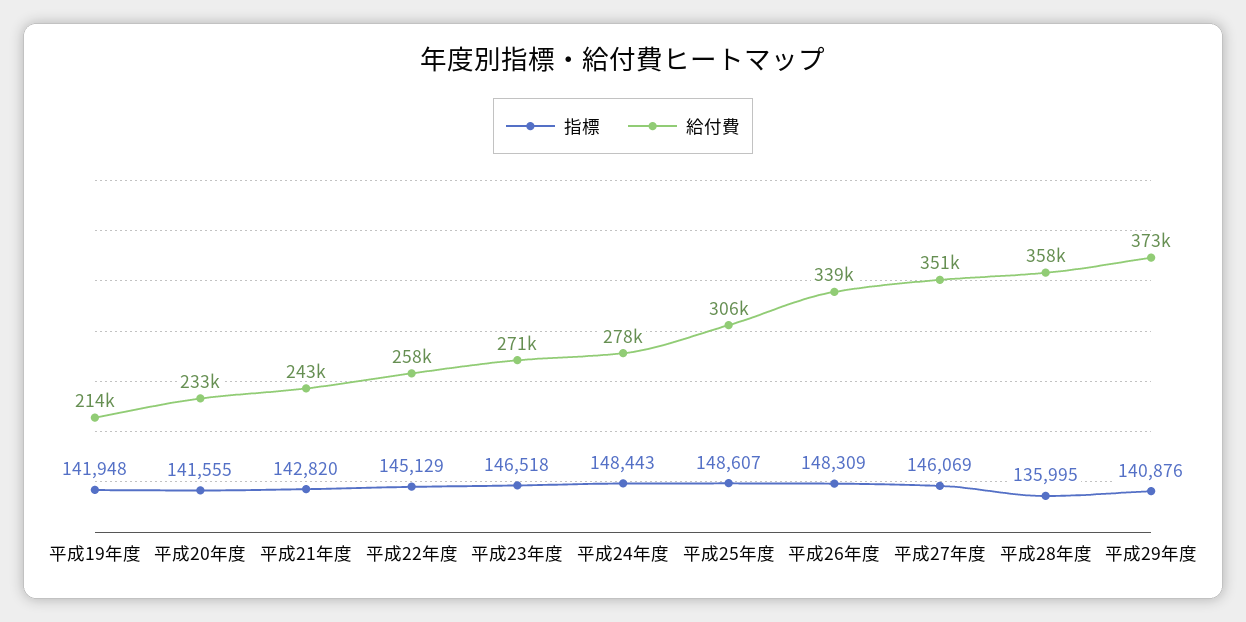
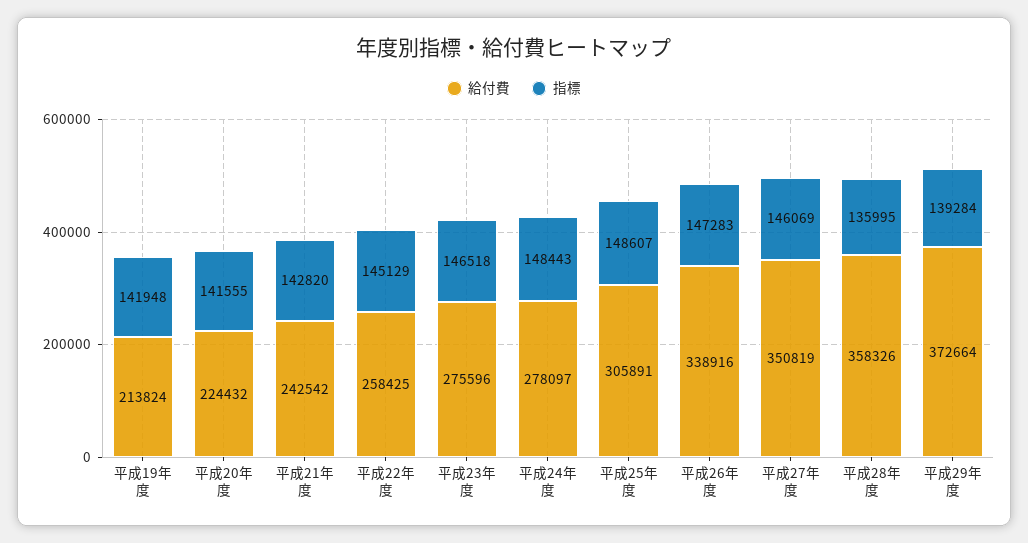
  {
    "指標": {
      "平成19年度": 141948,
      "平成20年度": 141555,
      "平成21年度": 142820,
      "平成22年度": 145129,
      "平成23年度": 146518,
      "平成24年度": 148443,
      "平成25年度": 148607,
-     "平成26年度": 148309,
+     "平成26年度": 147283,
      "平成27年度": 146069,
      "平成28年度": 135995,
-     "平成29年度": 140876
+     "平成29年度": 139284
    },
    "給付費": {
      "平成19年度": 213824,
-     "平成20年度": 233000,
+     "平成20年度": 224432,
      "平成21年度": 242542,
      "平成22年度": 258425,
-     "平成23年度": 271000,
+     "平成23年度": 275596,
      "平成24年度": 278097,
      "平成25年度": 305891,
      "平成26年度": 338916,
      "平成27年度": 350819,
      "平成28年度": 358326,
      "平成29年度": 372664
    }
  }

